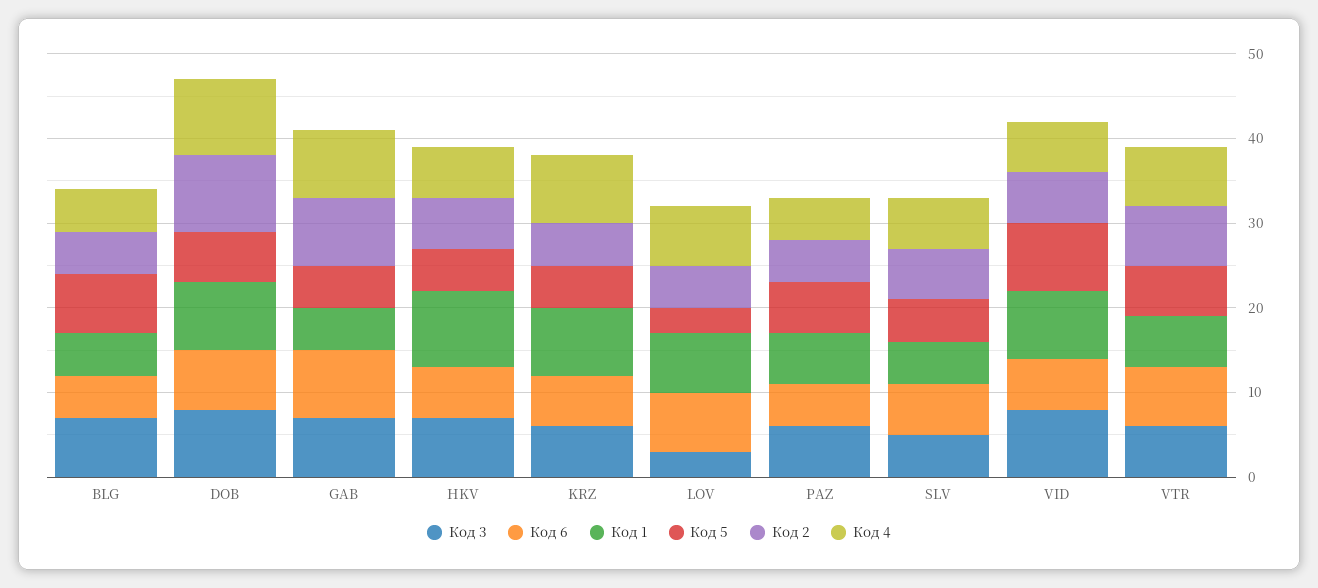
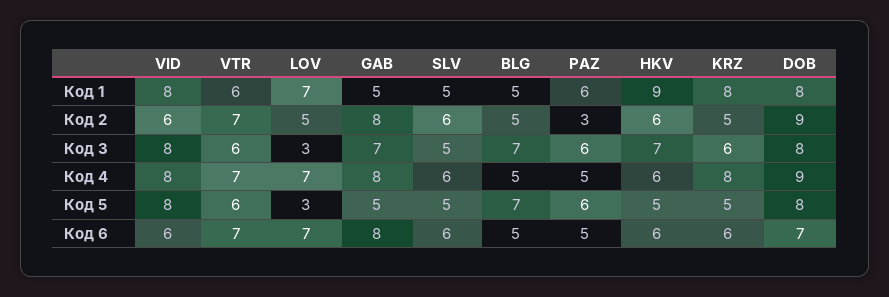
  {
    "Код 3": {
      "BLG": 7,
      "DOB": 8,
      "GAB": 7,
      "HKV": 7,
      "KRZ": 6,
      "LOV": 3,
      "PAZ": 6,
      "SLV": 5,
      "VID": 8,
      "VTR": 6
    },
    "Код 6": {
      "BLG": 5,
      "DOB": 7,
      "GAB": 8,
      "HKV": 6,
      "KRZ": 6,
      "LOV": 7,
      "PAZ": 5,
      "SLV": 6,
      "VID": 6,
      "VTR": 7
    },
    "Код 1": {
      "BLG": 5,
      "DOB": 8,
      "GAB": 5,
      "HKV": 9,
      "KRZ": 8,
      "LOV": 7,
      "PAZ": 6,
      "SLV": 5,
      "VID": 8,
      "VTR": 6
    },
    "Код 5": {
      "BLG": 7,
-     "DOB": 6,
+     "DOB": 8,
      "GAB": 5,
      "HKV": 5,
      "KRZ": 5,
      "LOV": 3,
      "PAZ": 6,
      "SLV": 5,
      "VID": 8,
      "VTR": 6
    },
    "Код 2": {
      "BLG": 5,
      "DOB": 9,
      "GAB": 8,
      "HKV": 6,
      "KRZ": 5,
      "LOV": 5,
-     "PAZ": 5,
+     "PAZ": 3,
      "SLV": 6,
      "VID": 6,
      "VTR": 7
    },
    "Код 4": {
      "BLG": 5,
      "DOB": 9,
      "GAB": 8,
      "HKV": 6,
      "KRZ": 8,
      "LOV": 7,
      "PAZ": 5,
      "SLV": 6,
-     "VID": 6,
+     "VID": 8,
      "VTR": 7
    }
  }

